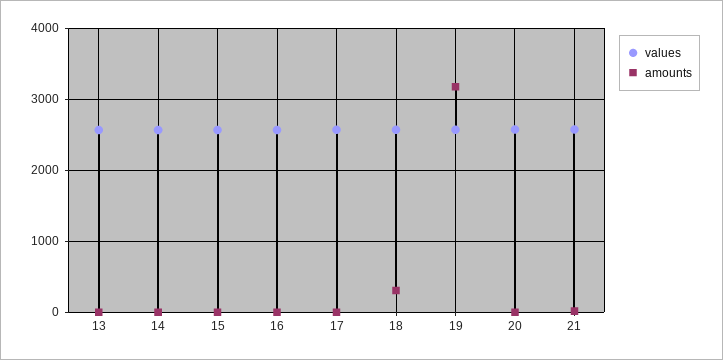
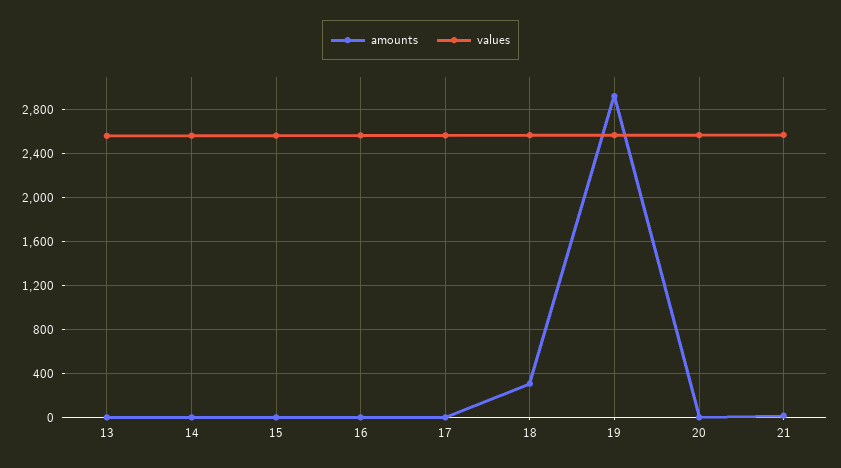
  {
    "values": {
      "13": 2600,
      "14": 2600,
      "15": 2600,
      "16": 2600,
      "17": 2600,
      "18": 2600,
      "19": 2600,
      "20": 2600,
      "21": 2600
    },
    "amounts": {
      "13": 0,
      "14": 0,
      "15": 0,
      "16": 0,
      "17": 0,
      "18": 300,
-     "19": 3200,
+     "19": 2900,
      "20": 0,
      "21": 0
    }
  }

